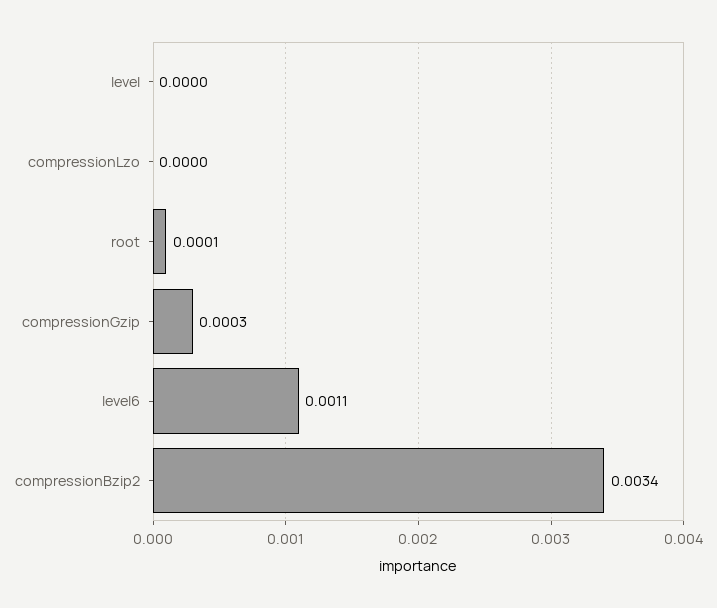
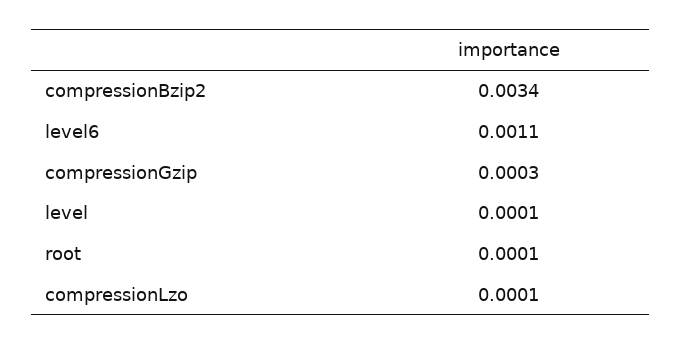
  {
-   "level": 0,
+   "level": 0.0001,
-   "compressionLzo": 0,
+   "compressionLzo": 0.0001,
    "root": 0.0001,
    "compressionGzip": 0.0003,
    "level6": 0.0011,
    "compressionBzip2": 0.0034
  }

